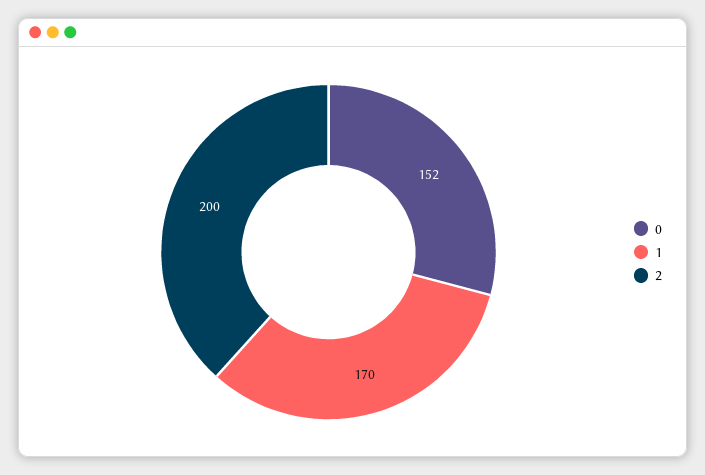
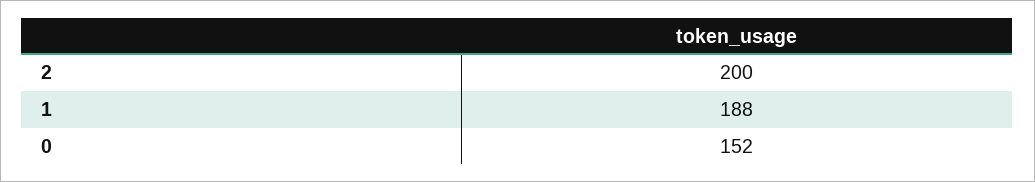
  {
    "0": 152,
-   "1": 170,
+   "1": 188,
    "2": 200
  }

